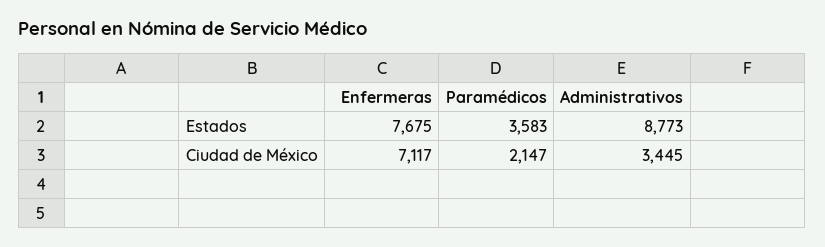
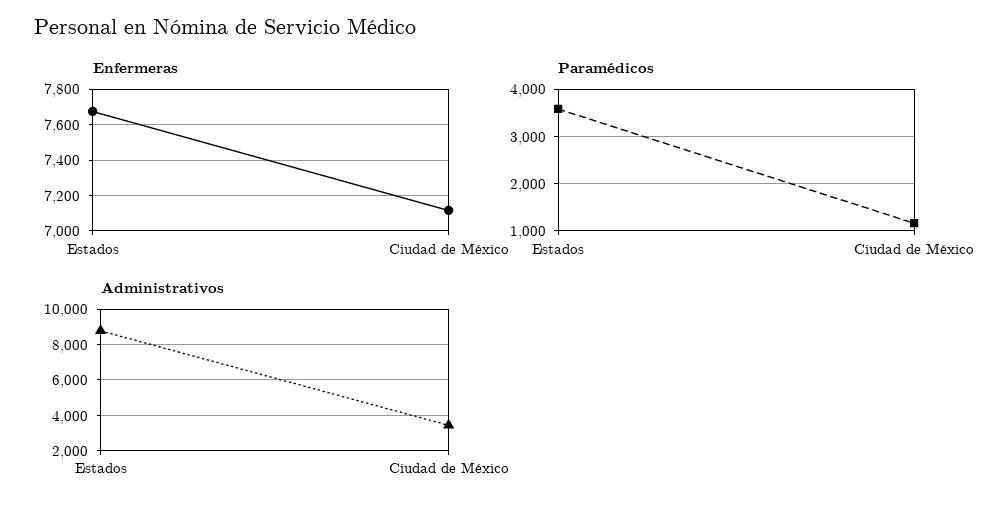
  {
    "Enfermeras": {
      "Estados": 7675,
      "Ciudad de México": 7117
    },
    "Paramédicos": {
      "Estados": 3583,
-     "Ciudad de México": 2147
+     "Ciudad de México": 1200
    },
    "Administrativos": {
      "Estados": 8773,
      "Ciudad de México": 3445
    }
  }

